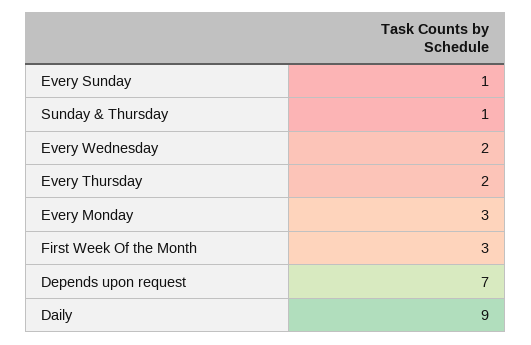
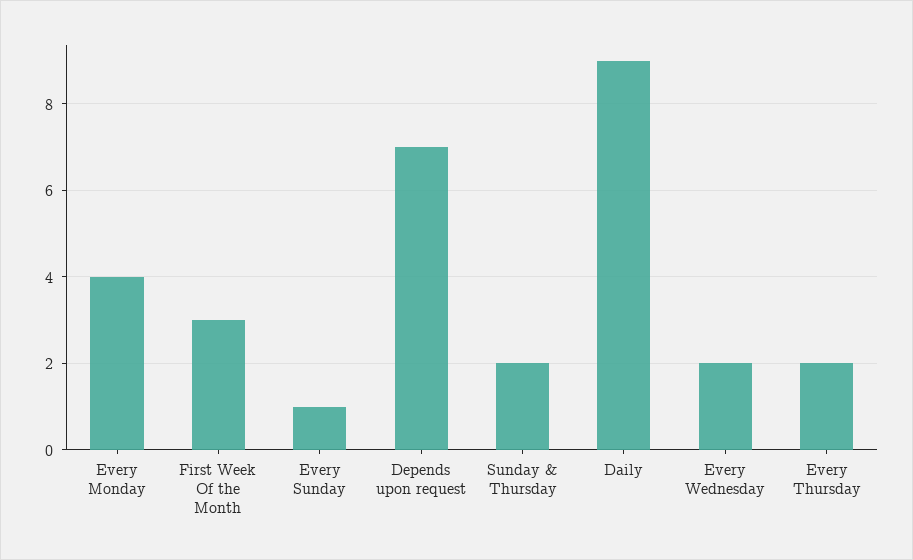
  {
    "Every Sunday": 1,
-   "Sunday & Thursday": 1,
+   "Sunday & Thursday": 2,
    "Every Wednesday": 2,
    "Every Thursday": 2,
-   "Every Monday": 3,
+   "Every Monday": 4,
    "First Week Of the Month": 3,
    "Depends upon request": 7,
    "Daily": 9
  }

